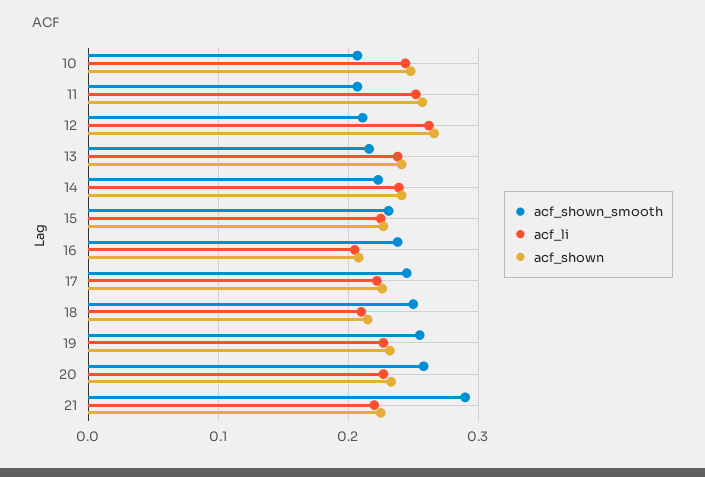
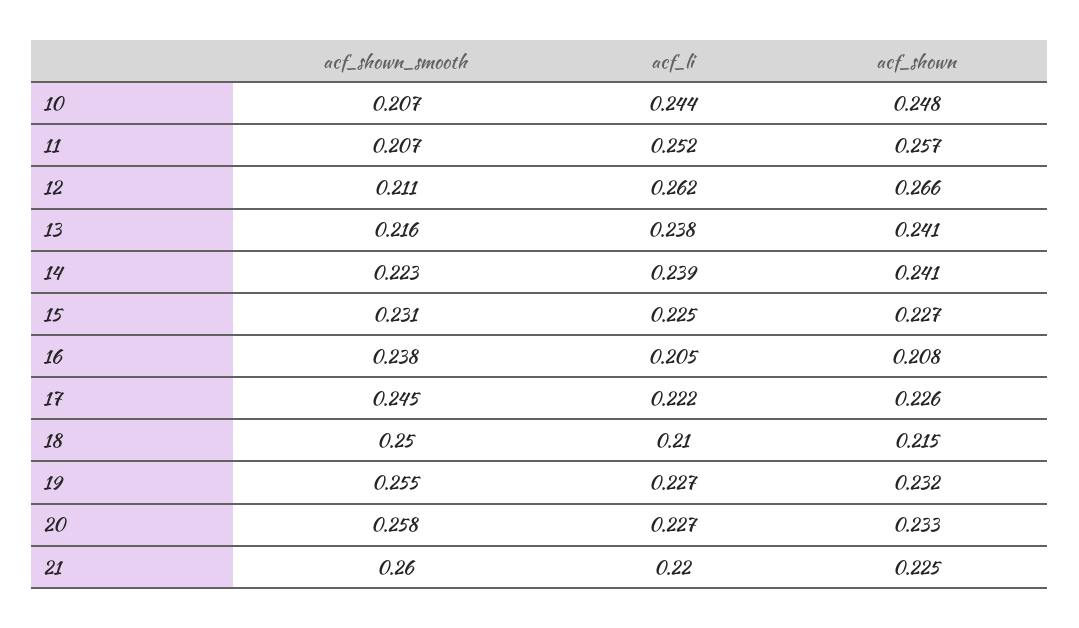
  {
    "acf_shown_smooth": {
      "10": 0.207,
      "11": 0.207,
      "12": 0.211,
      "13": 0.216,
      "14": 0.223,
      "15": 0.231,
      "16": 0.238,
      "17": 0.245,
      "18": 0.25,
      "19": 0.255,
      "20": 0.258,
-     "21": 0.29
+     "21": 0.26
    },
    "acf_li": {
      "10": 0.244,
      "11": 0.252,
      "12": 0.262,
      "13": 0.238,
      "14": 0.239,
      "15": 0.225,
      "16": 0.205,
      "17": 0.222,
      "18": 0.21,
      "19": 0.227,
      "20": 0.227,
      "21": 0.22
    },
    "acf_shown": {
      "10": 0.248,
      "11": 0.257,
      "12": 0.266,
      "13": 0.241,
      "14": 0.241,
      "15": 0.227,
      "16": 0.208,
      "17": 0.226,
      "18": 0.215,
      "19": 0.232,
      "20": 0.233,
      "21": 0.225
    }
  }

